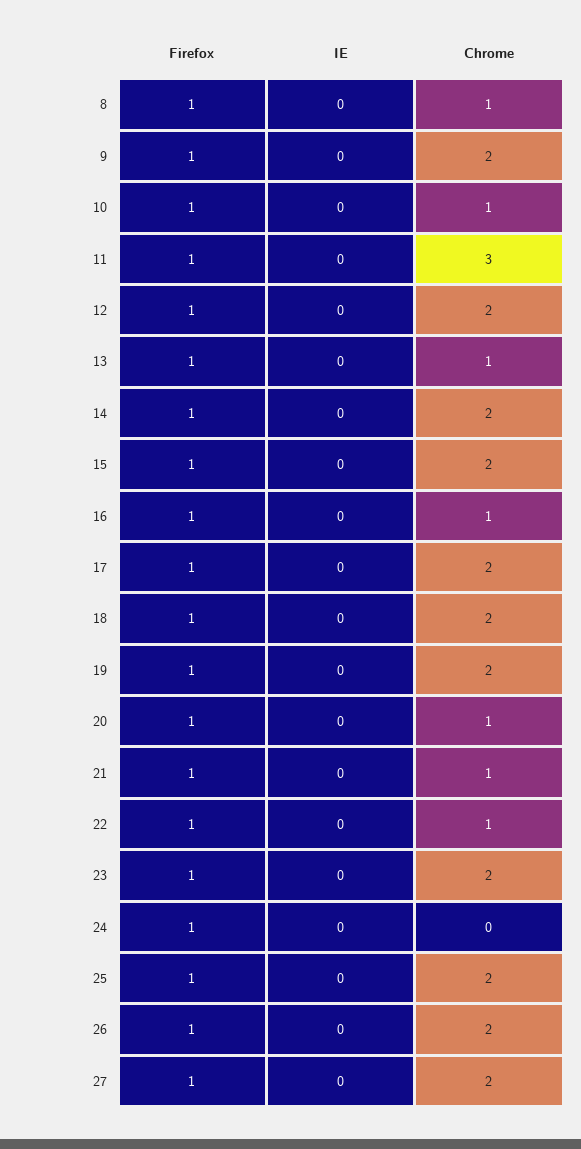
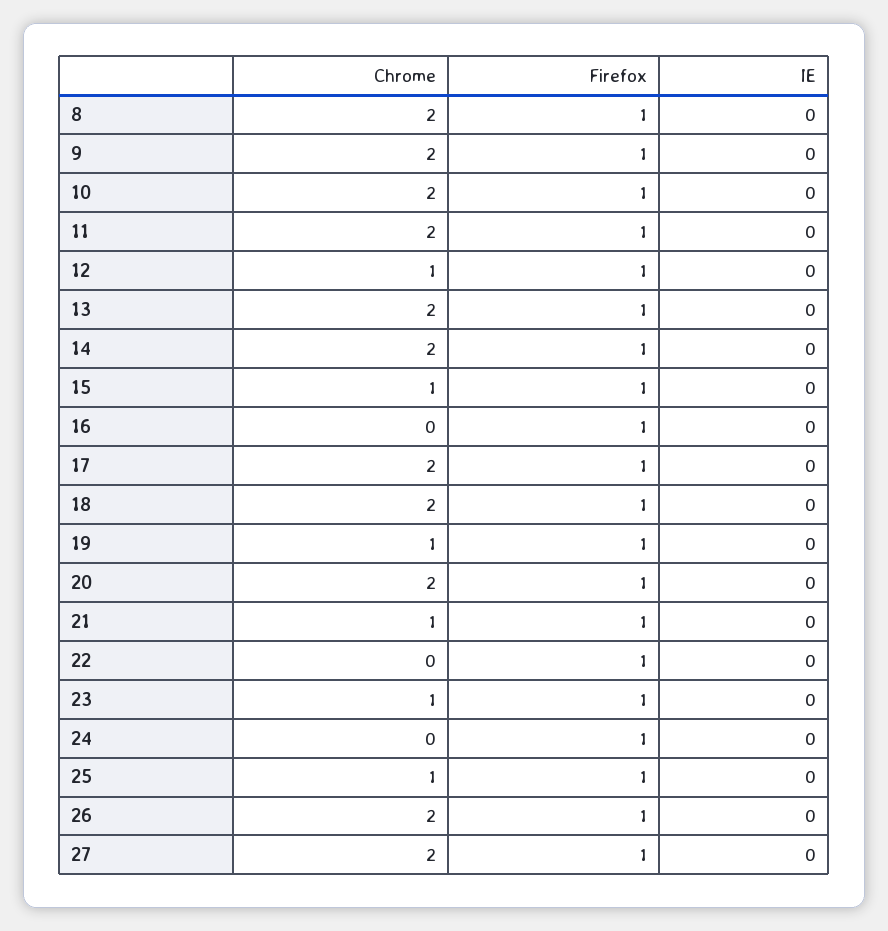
  {
    "Firefox": {
      "8": 1,
      "9": 1,
      "10": 1,
      "11": 1,
      "12": 1,
      "13": 1,
      "14": 1,
      "15": 1,
      "16": 1,
      "17": 1,
      "18": 1,
      "19": 1,
      "20": 1,
      "21": 1,
      "22": 1,
      "23": 1,
      "24": 1,
      "25": 1,
      "26": 1,
      "27": 1
    },
    "IE": {
      "8": 0,
      "9": 0,
      "10": 0,
      "11": 0,
      "12": 0,
      "13": 0,
      "14": 0,
      "15": 0,
      "16": 0,
      "17": 0,
      "18": 0,
      "19": 0,
      "20": 0,
      "21": 0,
      "22": 0,
      "23": 0,
      "24": 0,
      "25": 0,
      "26": 0,
      "27": 0
    },
    "Chrome": {
-     "8": 1,
+     "8": 2,
      "9": 2,
-     "10": 1,
+     "10": 2,
-     "11": 3,
+     "11": 2,
-     "12": 2,
+     "12": 1,
-     "13": 1,
+     "13": 2,
      "14": 2,
-     "15": 2,
+     "15": 1,
-     "16": 1,
+     "16": 0,
      "17": 2,
      "18": 2,
-     "19": 2,
+     "19": 1,
-     "20": 1,
+     "20": 2,
      "21": 1,
-     "22": 1,
+     "22": 0,
-     "23": 2,
+     "23": 1,
      "24": 0,
-     "25": 2,
+     "25": 1,
      "26": 2,
      "27": 2
    }
  }

